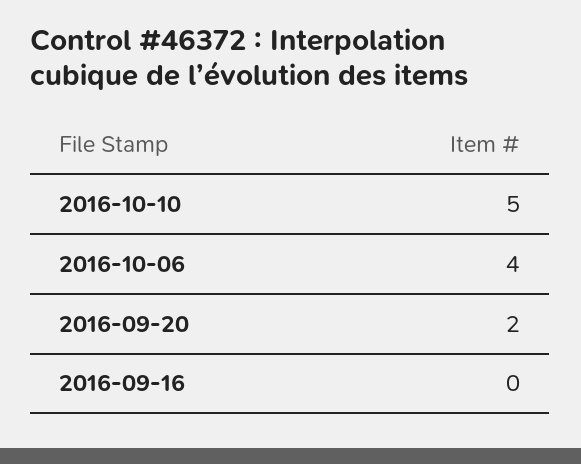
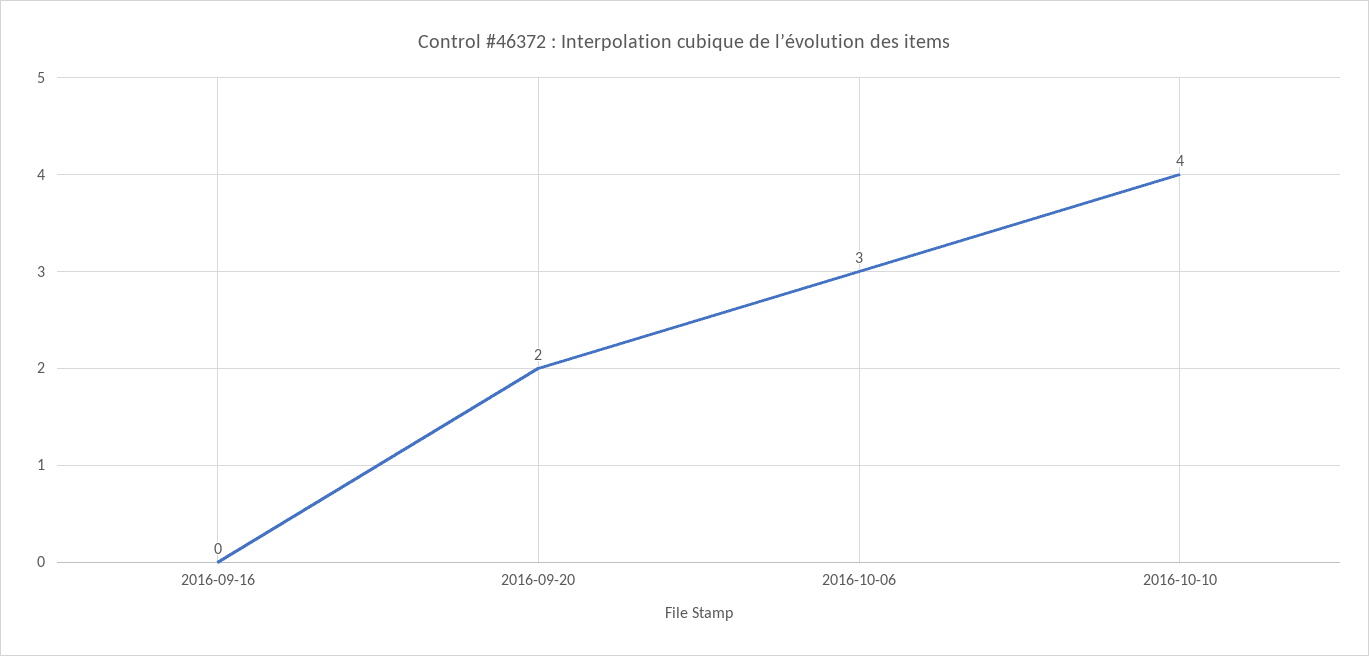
  {
-   "2016-10-10": 5,
+   "2016-10-10": 4,
-   "2016-10-06": 4,
+   "2016-10-06": 3,
    "2016-09-20": 2,
    "2016-09-16": 0
  }

